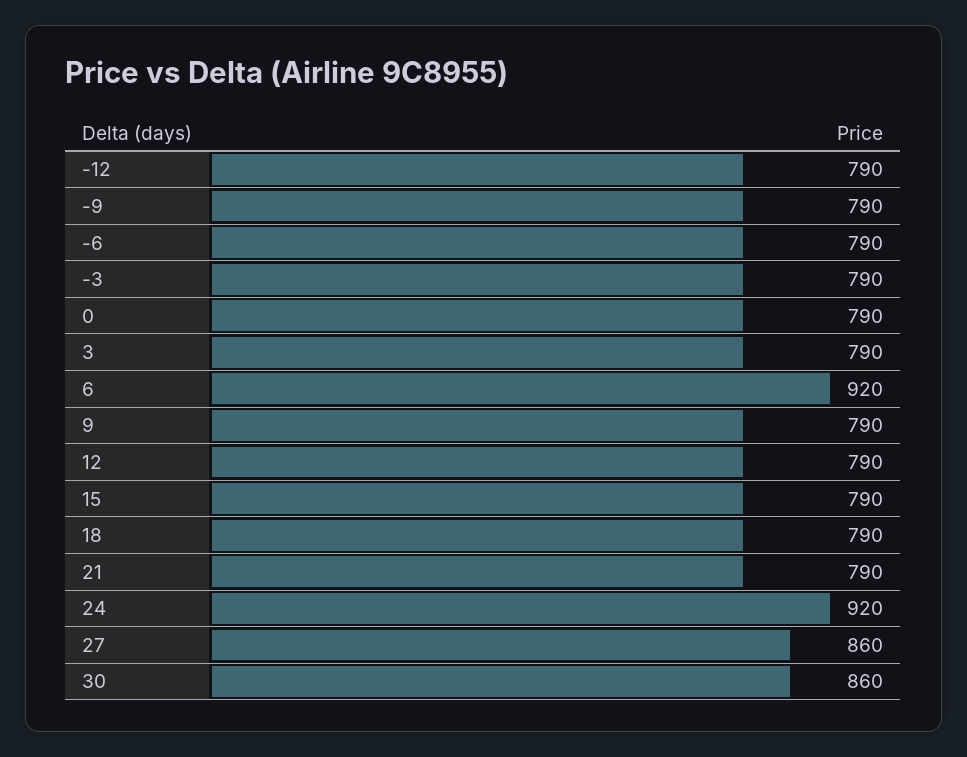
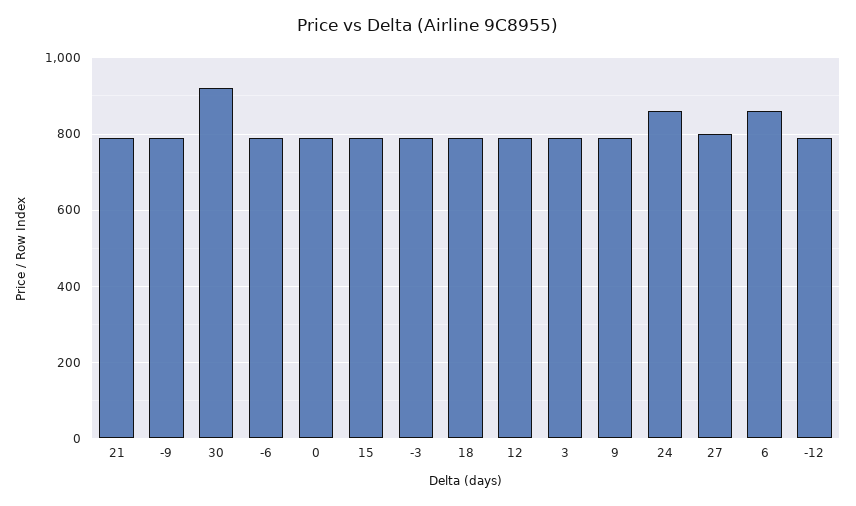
  {
    "-12": 790,
    "-9": 790,
    "-6": 790,
    "-3": 790,
    "0": 790,
    "3": 790,
-   "6": 920,
+   "6": 860,
    "9": 790,
    "12": 790,
    "15": 790,
    "18": 790,
    "21": 790,
-   "24": 920,
+   "24": 860,
-   "27": 860,
+   "27": 800,
-   "30": 860
+   "30": 920
  }

